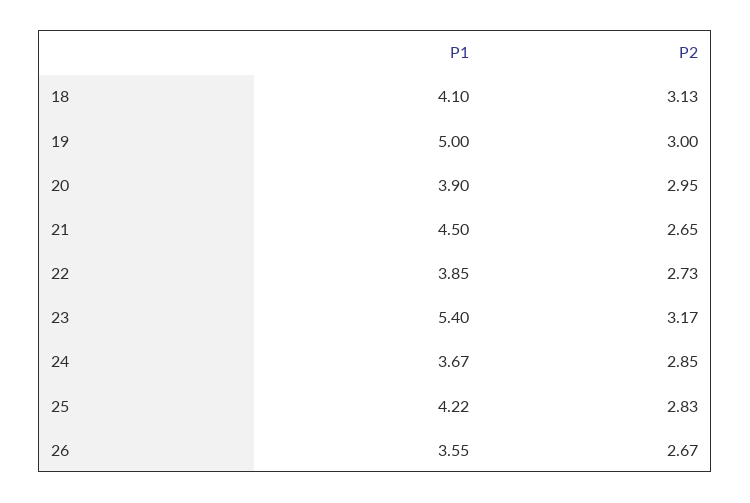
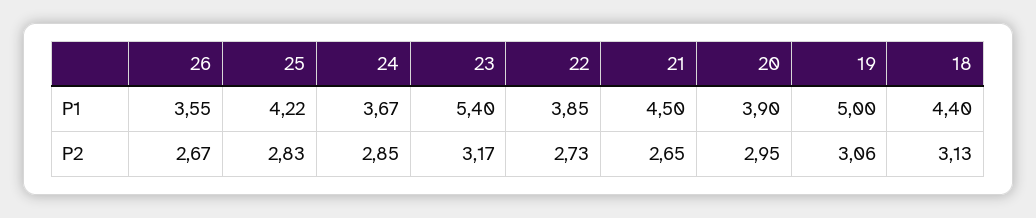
  {
    "P1": {
-     "18": 4.1,
+     "18": 4.4,
      "19": 5,
      "20": 3.9,
      "21": 4.5,
      "22": 3.85,
      "23": 5.4,
      "24": 3.67,
      "25": 4.22,
      "26": 3.55
    },
    "P2": {
      "18": 3.13,
-     "19": 3,
+     "19": 3.06,
      "20": 2.95,
      "21": 2.65,
      "22": 2.73,
      "23": 3.17,
      "24": 2.85,
      "25": 2.83,
      "26": 2.67
    }
  }

